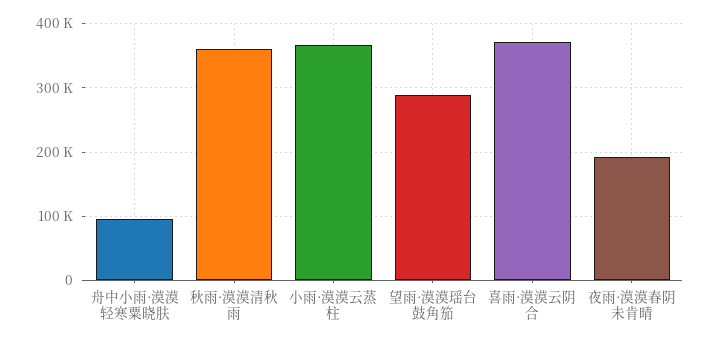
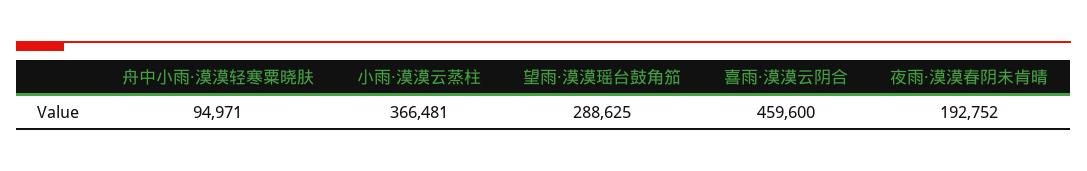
  {
    "舟中小雨·漠漠轻寒粟晓肤": 94971,
-   "秋雨·漠漠清秋雨": 360000,
    "小雨·漠漠云蒸柱": 366481,
    "望雨·漠漠瑶台鼓角笳": 288625,
-   "喜雨·漠漠云阴合": 370000,
+   "喜雨·漠漠云阴合": 459600,
    "夜雨·漠漠春阴未肯晴": 192752
  }

